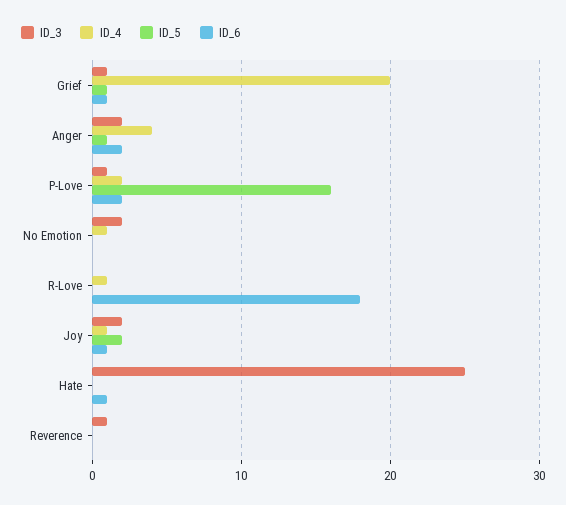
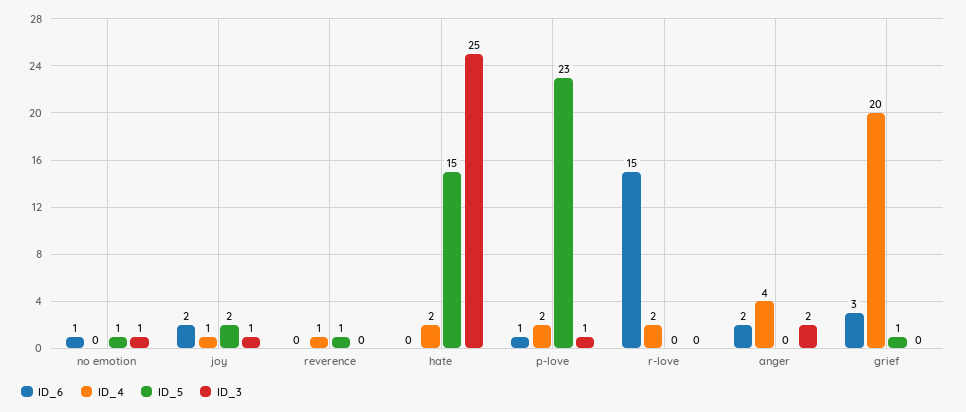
  {
    "ID_3": {
-     "Grief": 1,
+     "Grief": 0,
      "Anger": 2,
      "P-Love": 1,
-     "No Emotion": 2,
+     "No Emotion": 1,
      "R-Love": 0,
-     "Joy": 2,
+     "Joy": 1,
      "Hate": 25,
-     "Reverence": 1
+     "Reverence": 0
    },
    "ID_4": {
      "Grief": 20,
      "Anger": 4,
      "P-Love": 2,
-     "No Emotion": 1,
+     "No Emotion": 0,
-     "R-Love": 1,
+     "R-Love": 2,
      "Joy": 1,
-     "Hate": 0,
+     "Hate": 2,
-     "Reverence": 0
+     "Reverence": 1
    },
    "ID_5": {
      "Grief": 1,
-     "Anger": 1,
+     "Anger": 0,
-     "P-Love": 16,
+     "P-Love": 23,
-     "No Emotion": 0,
+     "No Emotion": 1,
      "R-Love": 0,
      "Joy": 2,
-     "Hate": 0,
+     "Hate": 15,
-     "Reverence": 0
+     "Reverence": 1
    },
    "ID_6": {
-     "Grief": 1,
+     "Grief": 3,
      "Anger": 2,
-     "P-Love": 2,
+     "P-Love": 1,
-     "No Emotion": 0,
+     "No Emotion": 1,
-     "R-Love": 18,
+     "R-Love": 15,
-     "Joy": 1,
+     "Joy": 2,
-     "Hate": 1,
+     "Hate": 0,
      "Reverence": 0
    }
  }

